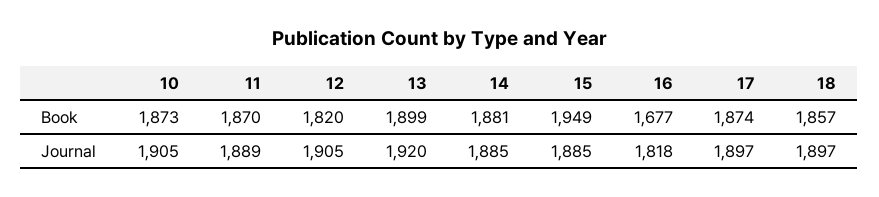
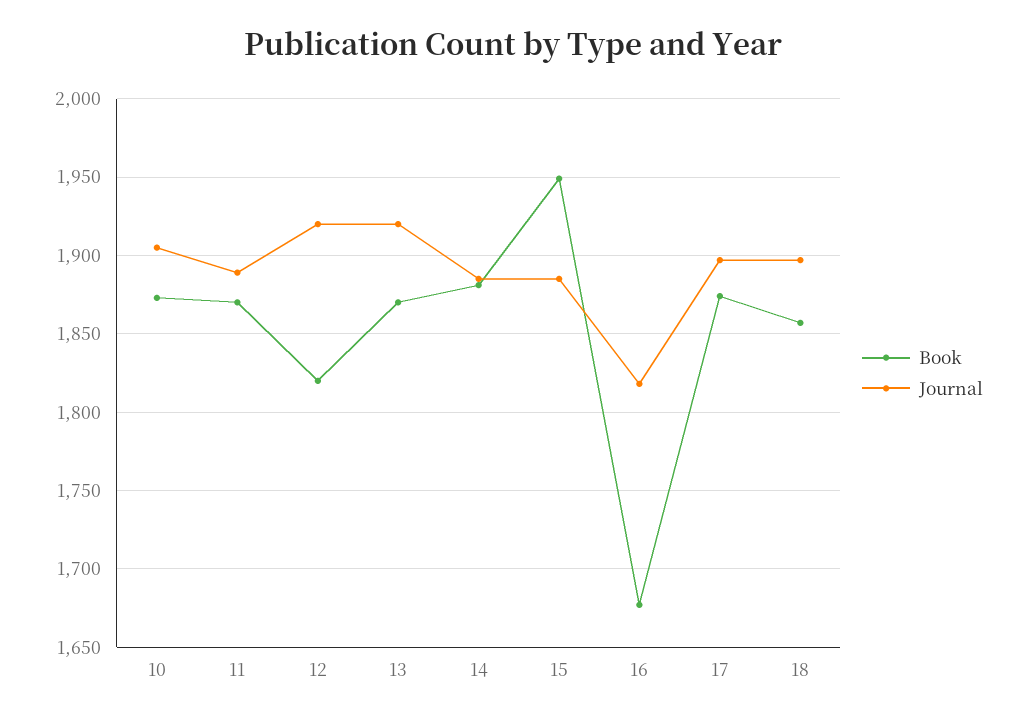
  {
    "Book": {
      "10": 1873,
      "11": 1870,
      "12": 1820,
-     "13": 1899,
+     "13": 1870,
      "14": 1881,
      "15": 1949,
      "16": 1677,
      "17": 1874,
      "18": 1857
    },
    "Journal": {
      "10": 1905,
      "11": 1889,
-     "12": 1905,
+     "12": 1920,
      "13": 1920,
      "14": 1885,
      "15": 1885,
      "16": 1818,
      "17": 1897,
      "18": 1897
    }
  }

